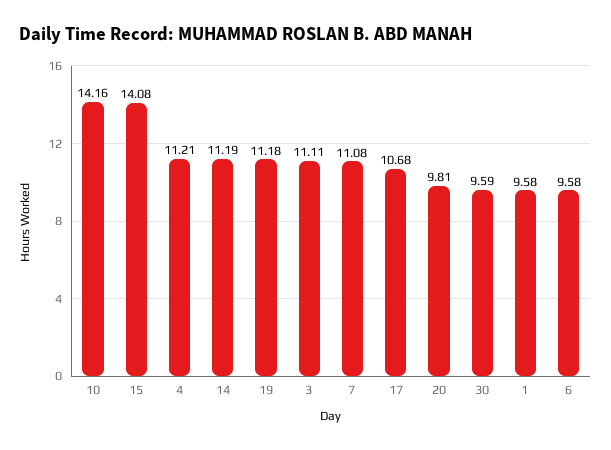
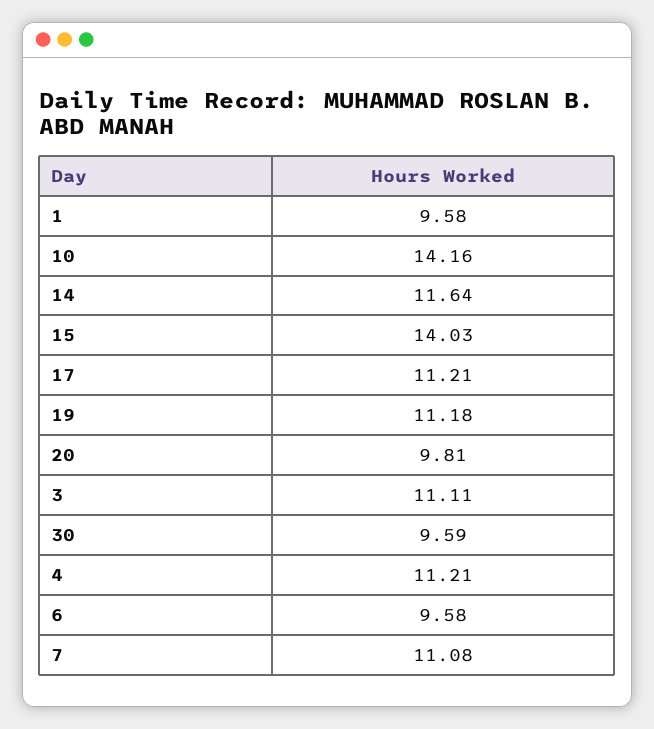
  {
    "10": 14.16,
-   "15": 14.08,
+   "15": 14.03,
    "4": 11.21,
-   "14": 11.19,
+   "14": 11.64,
    "19": 11.18,
    "3": 11.11,
    "7": 11.08,
-   "17": 10.68,
+   "17": 11.21,
    "20": 9.81,
    "30": 9.59,
    "1": 9.58,
    "6": 9.58
  }

